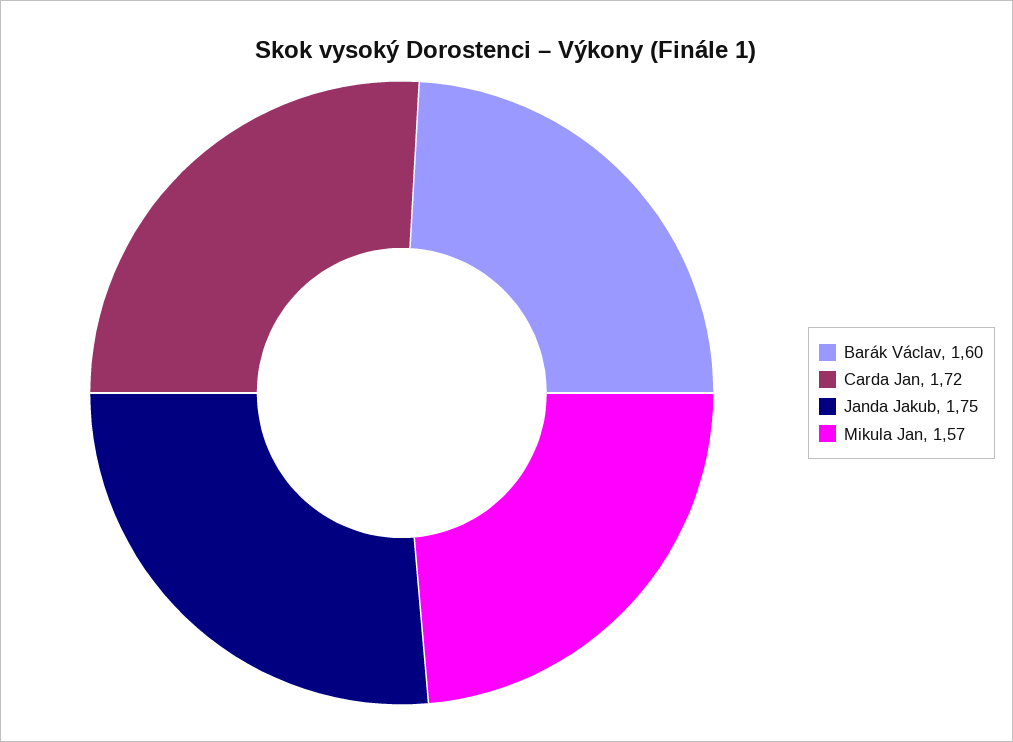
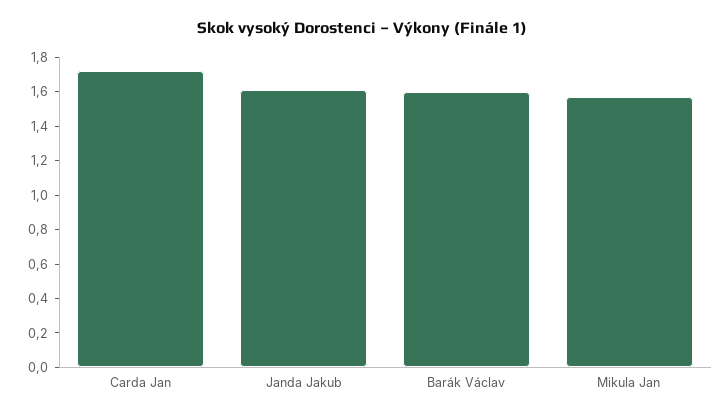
  {
    "Barák Václav": 1.6,
    "Carda Jan": 1.72,
-   "Janda Jakub": 1.75,
+   "Janda Jakub": 1.6,
    "Mikula Jan": 1.57
  }

